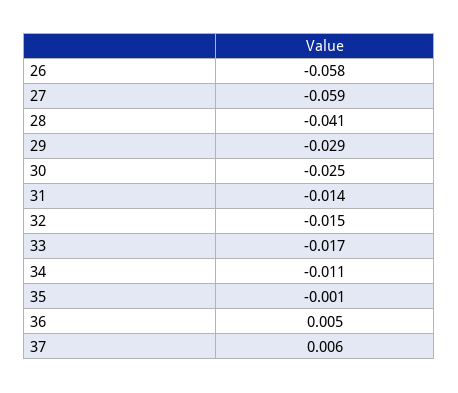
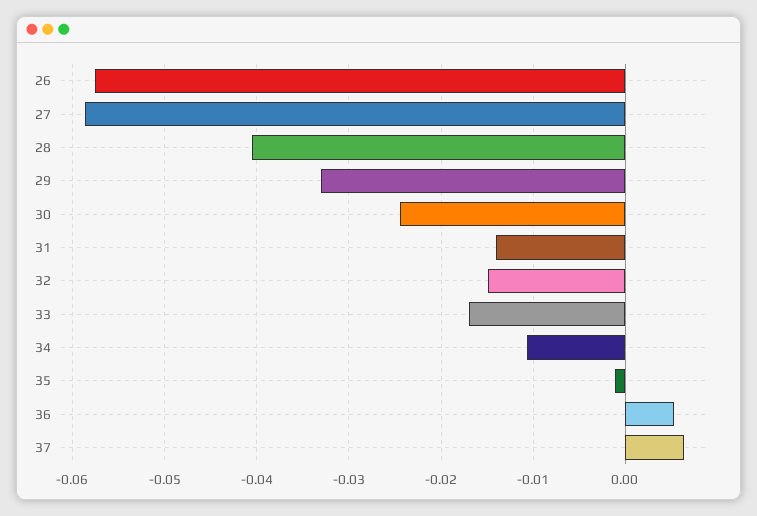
  {
    "26": -0.058,
    "27": -0.059,
    "28": -0.041,
-   "29": -0.029,
+   "29": -0.033,
    "30": -0.025,
    "31": -0.014,
    "32": -0.015,
    "33": -0.017,
    "34": -0.011,
    "35": -0.001,
    "36": 0.005,
    "37": 0.006
  }

